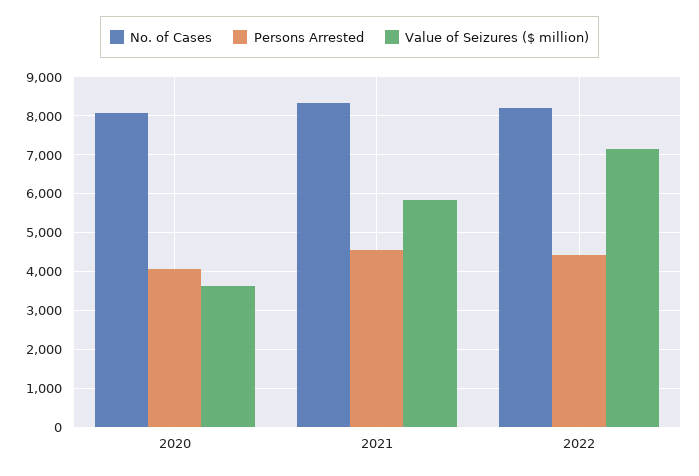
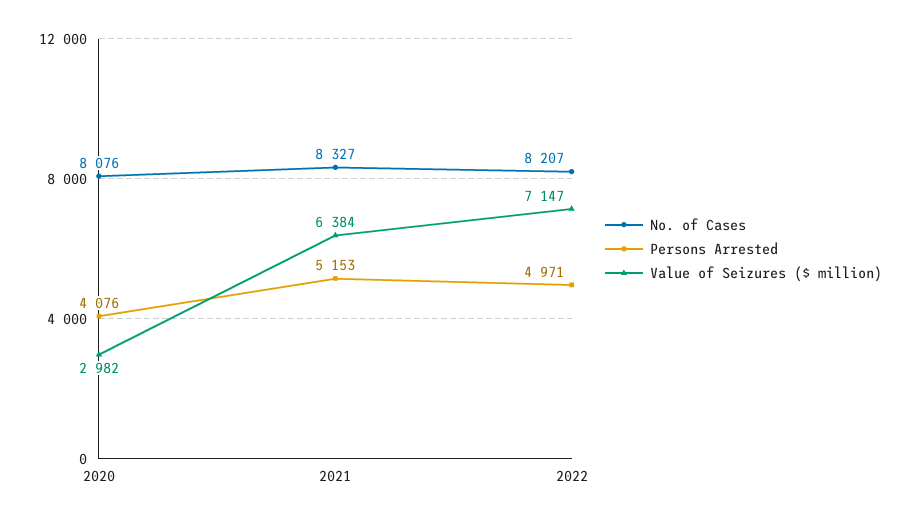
  {
    "No. of Cases": {
      "2020": 8076,
      "2021": 8327,
      "2022": 8207
    },
    "Persons Arrested": {
      "2020": 4076,
-     "2021": 4600,
+     "2021": 5153,
-     "2022": 4400
+     "2022": 4971
    },
    "Value of Seizures ($ million)": {
-     "2020": 3600,
+     "2020": 2982,
-     "2021": 5800,
+     "2021": 6384,
      "2022": 7147
    }
  }

